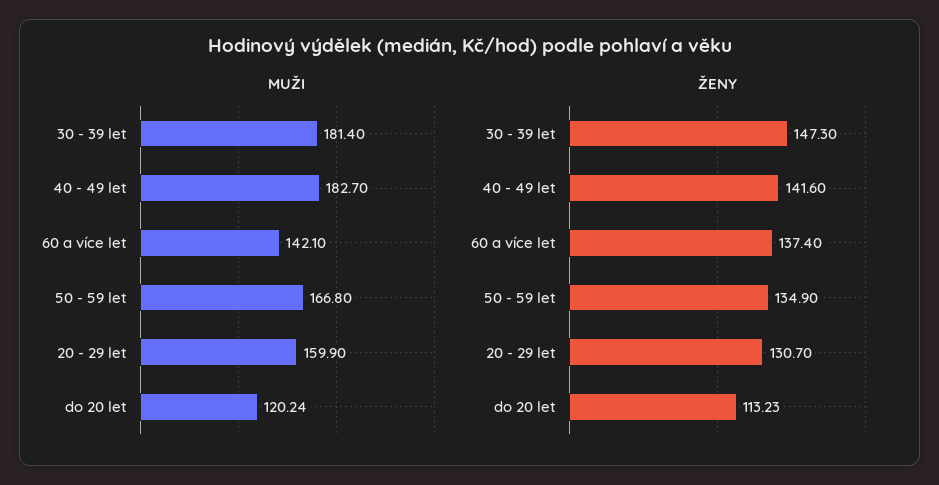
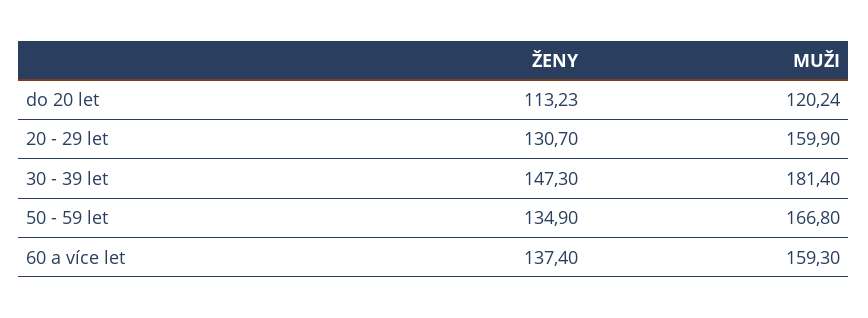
  {
    "MUŽI": {
      "30 - 39 let": 181.4,
-     "40 - 49 let": 182.7,
-     "60 a více let": 142.1,
+     "60 a více let": 159.3,
      "50 - 59 let": 166.8,
      "20 - 29 let": 159.9,
      "do 20 let": 120.24
    },
    "ŽENY": {
      "30 - 39 let": 147.3,
-     "40 - 49 let": 141.6,
      "60 a více let": 137.4,
      "50 - 59 let": 134.9,
      "20 - 29 let": 130.7,
      "do 20 let": 113.23
    }
  }

